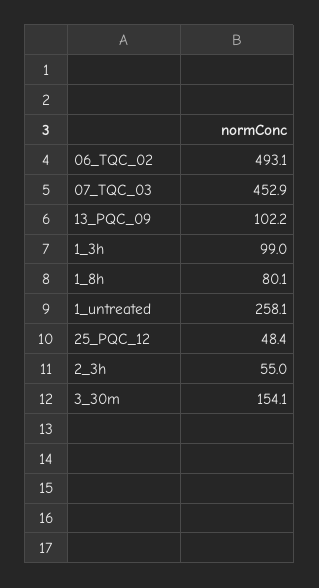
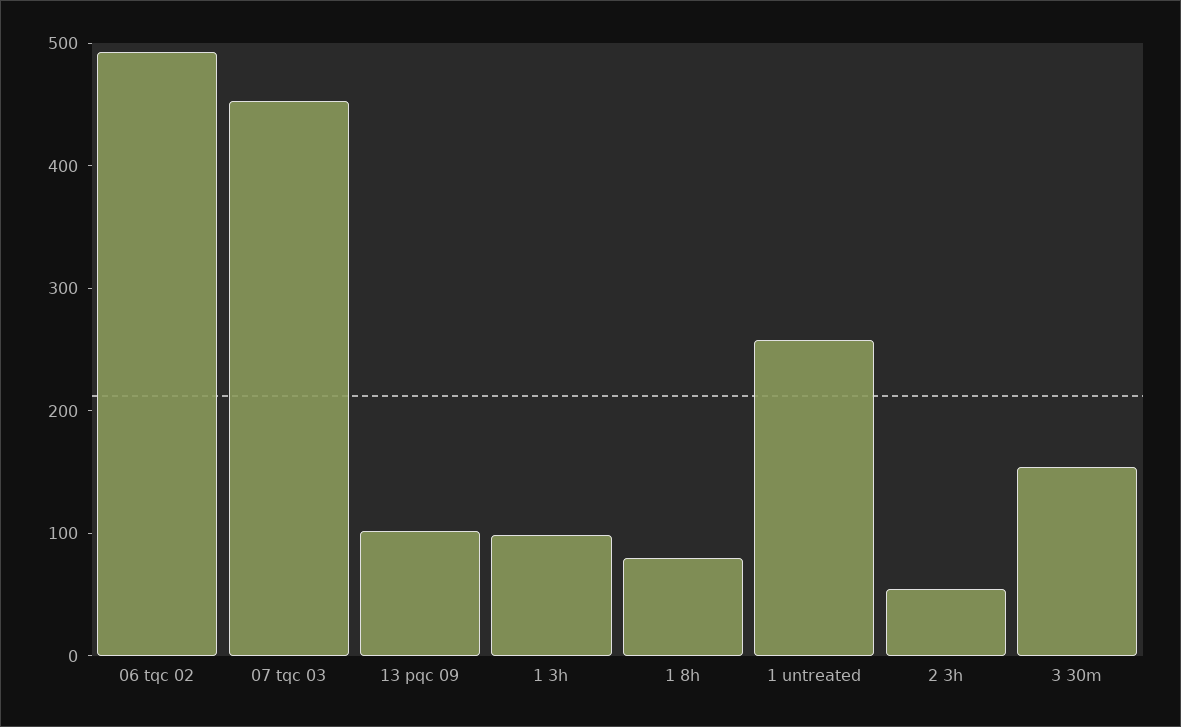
  {
    "06_TQC_02": 493.1,
    "07_TQC_03": 452.9,
    "13_PQC_09": 102.2,
    "1_3h": 99,
    "1_8h": 80.1,
    "1_untreated": 258.1,
-   "25_PQC_12": 48.4,
    "2_3h": 55,
    "3_30m": 154.1
  }

